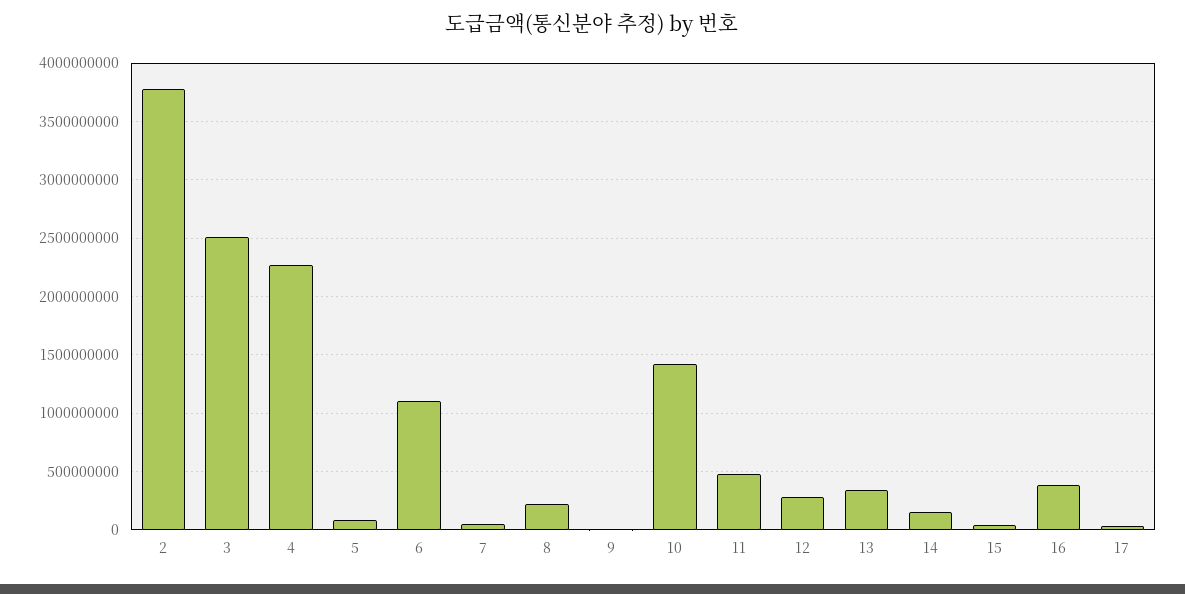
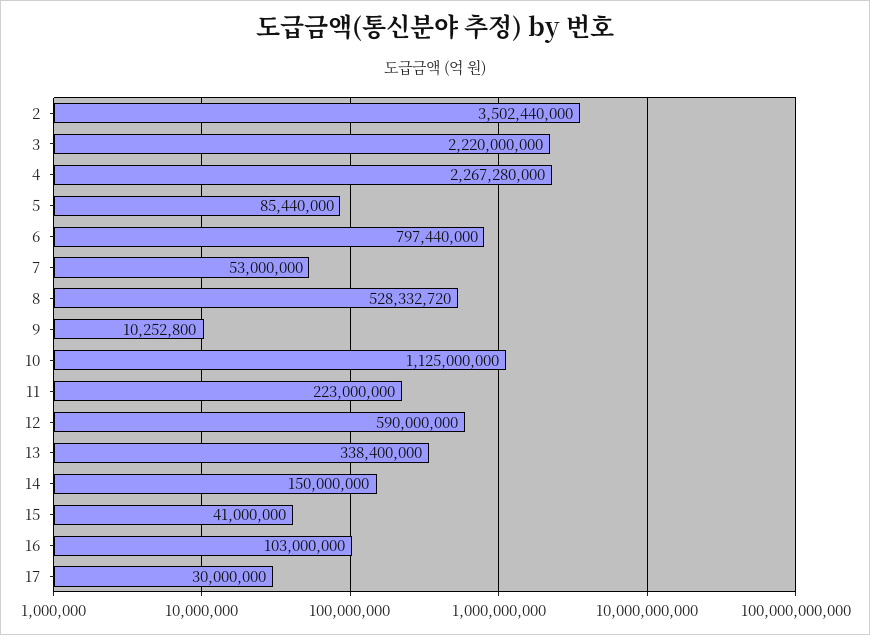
  {
-   "2": 3800000000,
+   "2": 3502440000,
-   "3": 2500000000,
+   "3": 2220000000,
    "4": 2267280000,
    "5": 85440000,
-   "6": 1100000000,
+   "6": 797440000,
    "7": 53000000,
-   "8": 200000000,
+   "8": 528332720,
    "9": 10252800,
-   "10": 1400000000,
+   "10": 1125000000,
-   "11": 500000000,
+   "11": 223000000,
-   "12": 300000000,
+   "12": 590000000,
    "13": 338400000,
    "14": 150000000,
    "15": 41000000,
-   "16": 400000000,
+   "16": 103000000,
    "17": 30000000
  }

